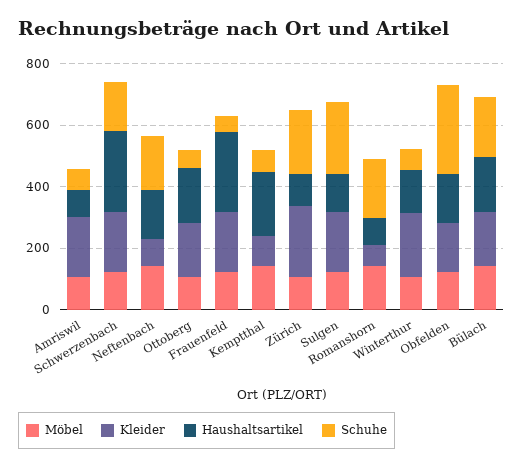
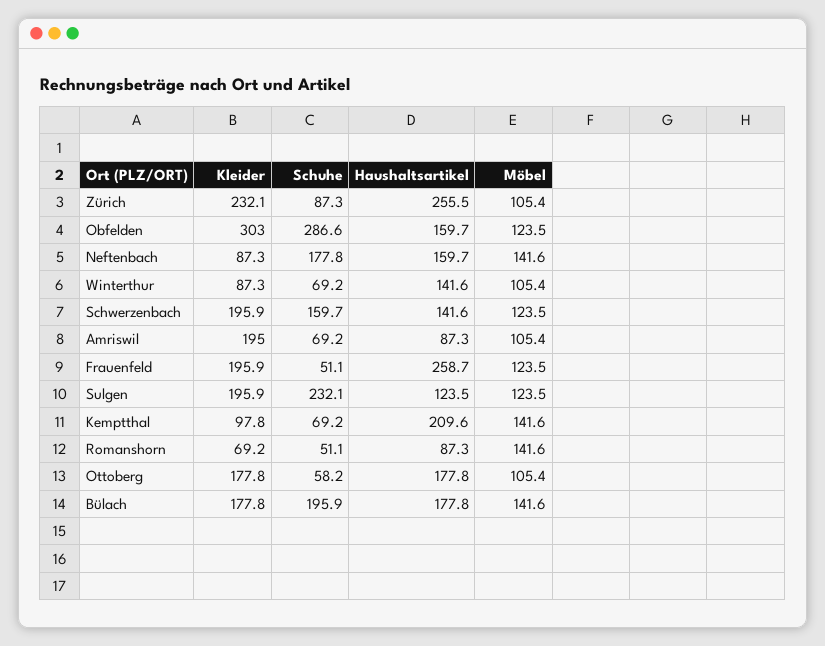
  {
    "Möbel": {
      "Amriswil": 105.4,
      "Schwerzenbach": 123.5,
      "Neftenbach": 141.6,
      "Ottoberg": 105.4,
      "Frauenfeld": 123.5,
      "Kemptthal": 141.6,
      "Zürich": 105.4,
      "Sulgen": 123.5,
      "Romanshorn": 141.6,
      "Winterthur": 105.4,
      "Obfelden": 123.5,
      "Bülach": 141.6
    },
    "Kleider": {
      "Amriswil": 195,
      "Schwerzenbach": 195.9,
      "Neftenbach": 87.3,
      "Ottoberg": 177.8,
      "Frauenfeld": 195.9,
      "Kemptthal": 97.8,
      "Zürich": 232.1,
      "Sulgen": 195.9,
      "Romanshorn": 69.2,
-     "Winterthur": 200,
+     "Winterthur": 87.3,
-     "Obfelden": 150,
+     "Obfelden": 303,
      "Bülach": 177.8
    },
    "Haushaltsartikel": {
      "Amriswil": 87.3,
-     "Schwerzenbach": 250,
+     "Schwerzenbach": 141.6,
      "Neftenbach": 159.7,
      "Ottoberg": 177.8,
      "Frauenfeld": 258.7,
      "Kemptthal": 209.6,
-     "Zürich": 100,
+     "Zürich": 255.5,
      "Sulgen": 123.5,
      "Romanshorn": 87.3,
      "Winterthur": 141.6,
      "Obfelden": 159.7,
      "Bülach": 177.8
    },
    "Schuhe": {
      "Amriswil": 69.2,
      "Schwerzenbach": 159.7,
      "Neftenbach": 177.8,
      "Ottoberg": 58.2,
      "Frauenfeld": 51.1,
      "Kemptthal": 69.2,
-     "Zürich": 200,
+     "Zürich": 87.3,
      "Sulgen": 232.1,
-     "Romanshorn": 200,
+     "Romanshorn": 51.1,
      "Winterthur": 69.2,
      "Obfelden": 286.6,
      "Bülach": 195.9
    }
  }

